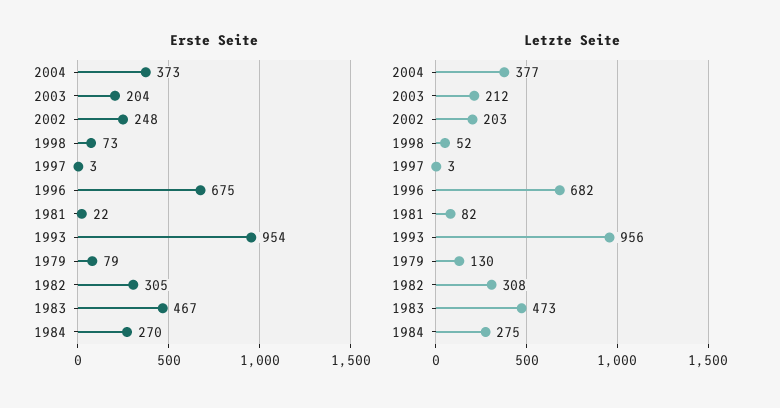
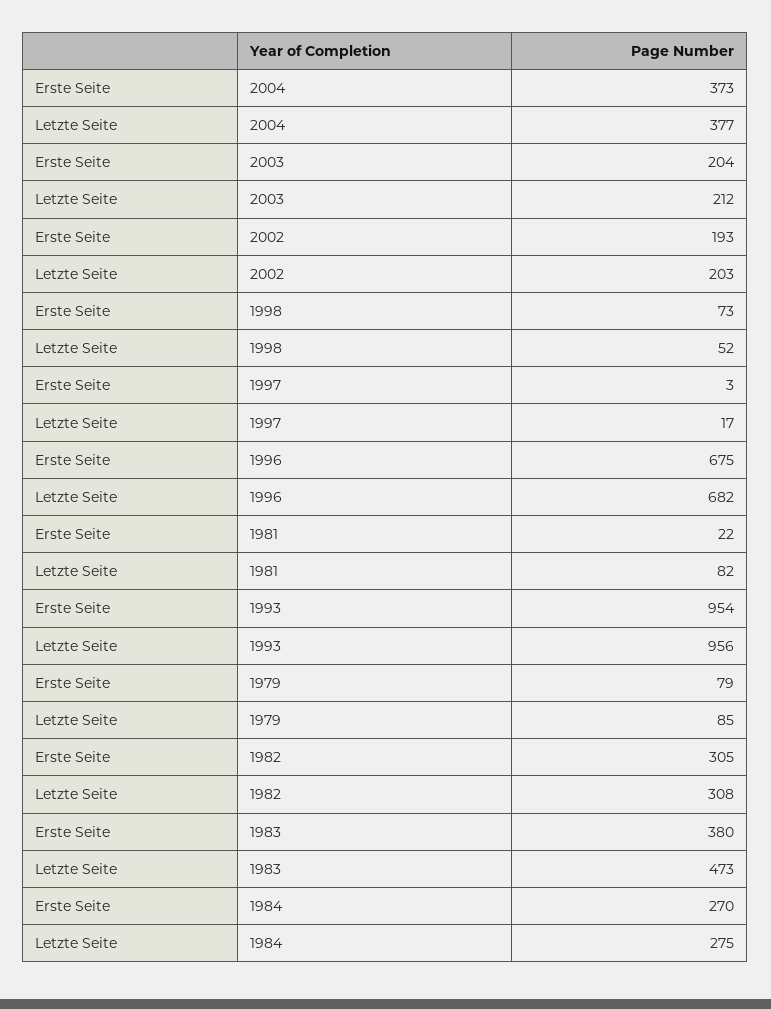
  {
    "Erste Seite": {
      "2004": 373,
      "2003": 204,
-     "2002": 248,
+     "2002": 193,
      "1998": 73,
      "1997": 3,
      "1996": 675,
      "1981": 22,
      "1993": 954,
      "1979": 79,
      "1982": 305,
-     "1983": 467,
+     "1983": 380,
      "1984": 270
    },
    "Letzte Seite": {
      "2004": 377,
      "2003": 212,
      "2002": 203,
      "1998": 52,
-     "1997": 3,
+     "1997": 17,
      "1996": 682,
      "1981": 82,
      "1993": 956,
-     "1979": 130,
+     "1979": 85,
      "1982": 308,
      "1983": 473,
      "1984": 275
    }
  }

